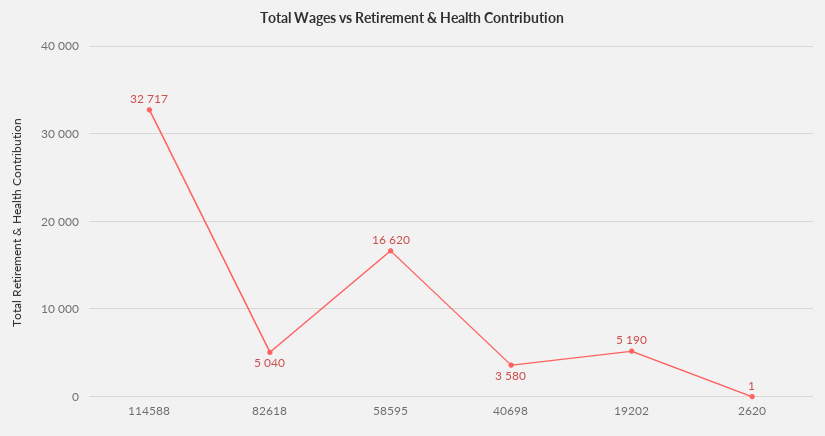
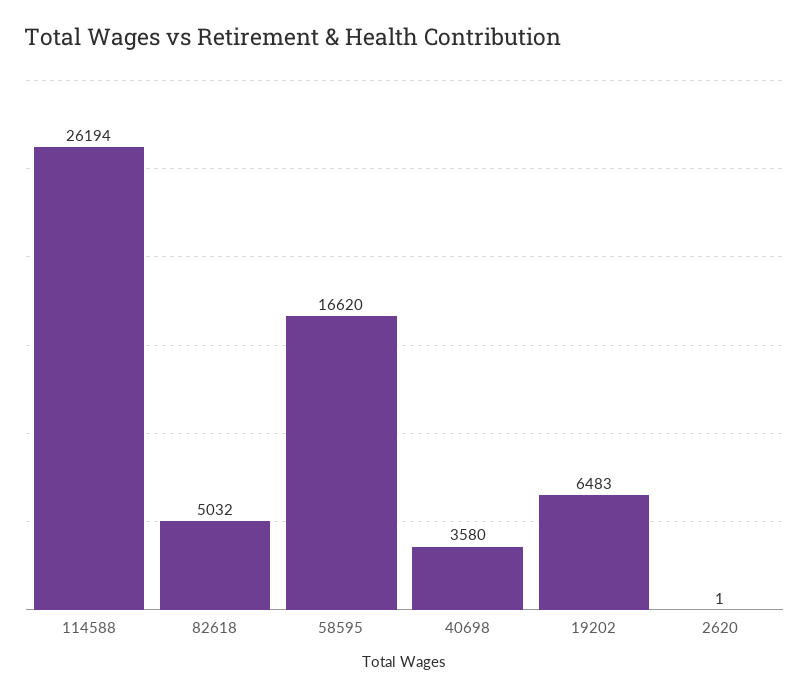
  {
-   "114588": 32717,
+   "114588": 26194,
-   "82618": 5040,
+   "82618": 5032,
    "58595": 16620,
    "40698": 3580,
-   "19202": 5190,
+   "19202": 6483,
    "2620": 1
  }

